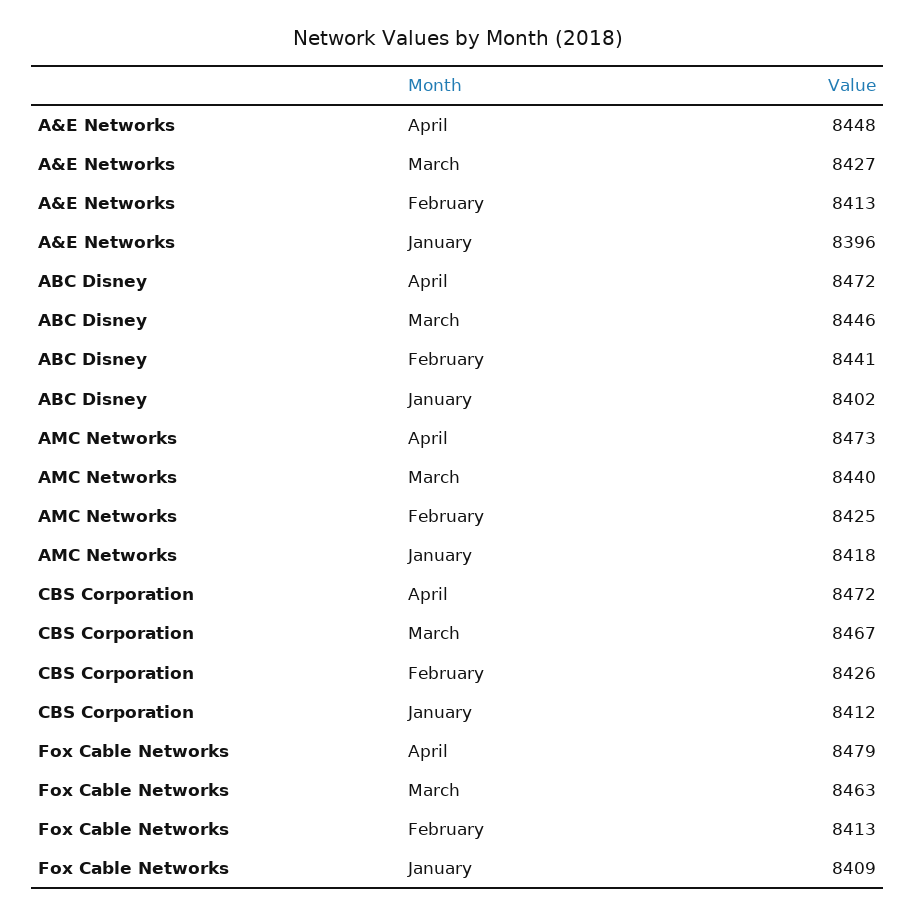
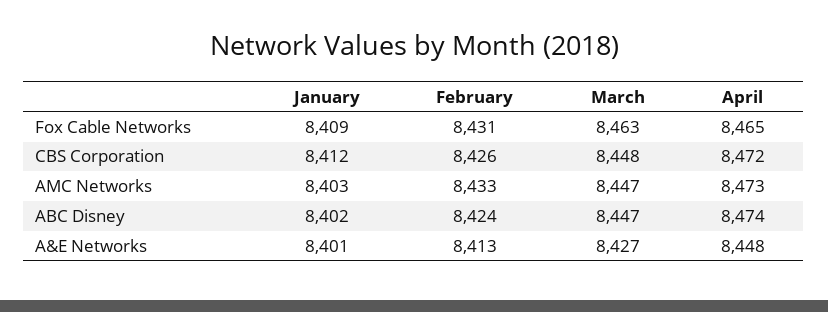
  {
    "A&E Networks": {
      "April": 8448,
      "March": 8427,
      "February": 8413,
-     "January": 8396
+     "January": 8401
    },
    "ABC Disney": {
-     "April": 8472,
+     "April": 8474,
-     "March": 8446,
+     "March": 8447,
-     "February": 8441,
+     "February": 8424,
      "January": 8402
    },
    "AMC Networks": {
      "April": 8473,
-     "March": 8440,
+     "March": 8447,
-     "February": 8425,
+     "February": 8433,
-     "January": 8418
+     "January": 8403
    },
    "CBS Corporation": {
      "April": 8472,
-     "March": 8467,
+     "March": 8448,
      "February": 8426,
      "January": 8412
    },
    "Fox Cable Networks": {
-     "April": 8479,
+     "April": 8465,
      "March": 8463,
-     "February": 8413,
+     "February": 8431,
      "January": 8409
    }
  }

